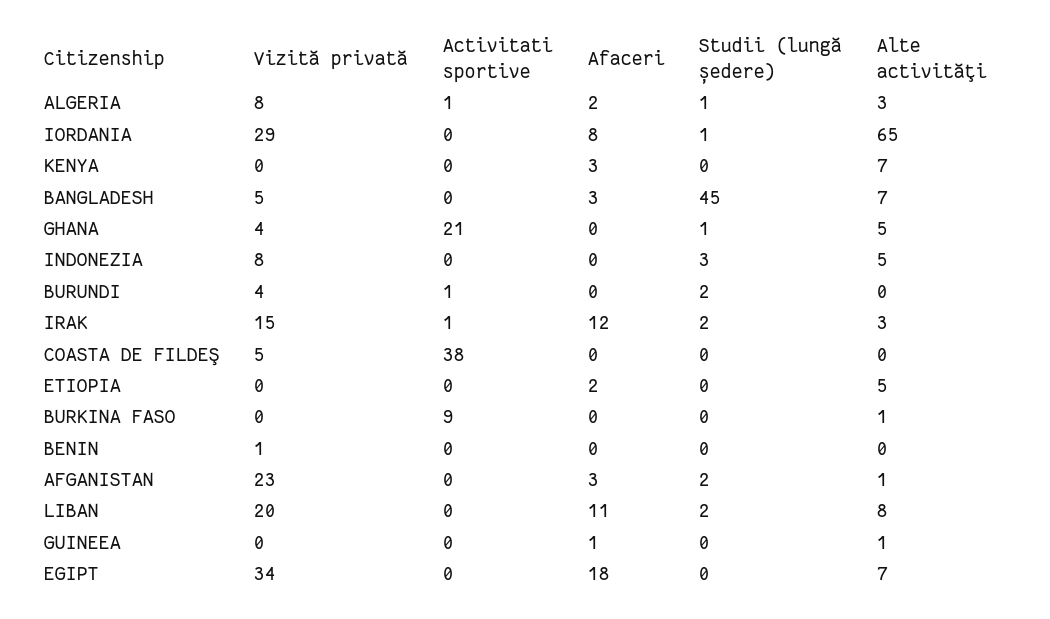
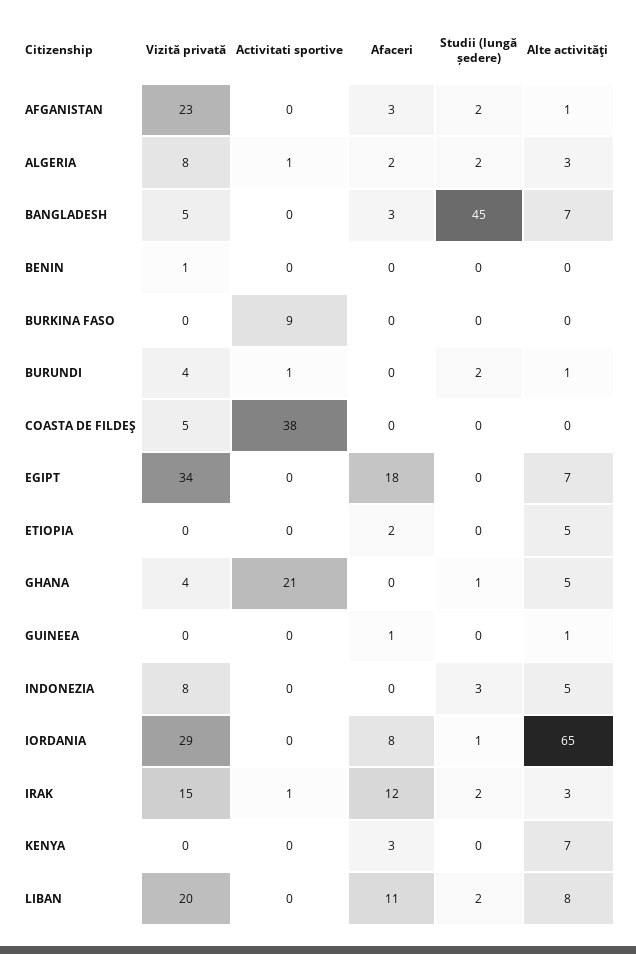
  {
    "Vizită privată": {
      "ALGERIA": 8,
      "IORDANIA": 29,
      "KENYA": 0,
      "BANGLADESH": 5,
      "GHANA": 4,
      "INDONEZIA": 8,
      "BURUNDI": 4,
      "IRAK": 15,
      "COASTA DE FILDEŞ": 5,
      "ETIOPIA": 0,
      "BURKINA FASO": 0,
      "BENIN": 1,
      "AFGANISTAN": 23,
      "LIBAN": 20,
      "GUINEEA": 0,
      "EGIPT": 34
    },
    "Activitati sportive": {
      "ALGERIA": 1,
      "IORDANIA": 0,
      "KENYA": 0,
      "BANGLADESH": 0,
      "GHANA": 21,
      "INDONEZIA": 0,
      "BURUNDI": 1,
      "IRAK": 1,
      "COASTA DE FILDEŞ": 38,
      "ETIOPIA": 0,
      "BURKINA FASO": 9,
      "BENIN": 0,
      "AFGANISTAN": 0,
      "LIBAN": 0,
      "GUINEEA": 0,
      "EGIPT": 0
    },
    "Afaceri": {
      "ALGERIA": 2,
      "IORDANIA": 8,
      "KENYA": 3,
      "BANGLADESH": 3,
      "GHANA": 0,
      "INDONEZIA": 0,
      "BURUNDI": 0,
      "IRAK": 12,
      "COASTA DE FILDEŞ": 0,
      "ETIOPIA": 2,
      "BURKINA FASO": 0,
      "BENIN": 0,
      "AFGANISTAN": 3,
      "LIBAN": 11,
      "GUINEEA": 1,
      "EGIPT": 18
    },
    "Studii (lungă ședere)": {
-     "ALGERIA": 1,
+     "ALGERIA": 2,
      "IORDANIA": 1,
      "KENYA": 0,
      "BANGLADESH": 45,
      "GHANA": 1,
      "INDONEZIA": 3,
      "BURUNDI": 2,
      "IRAK": 2,
      "COASTA DE FILDEŞ": 0,
      "ETIOPIA": 0,
      "BURKINA FASO": 0,
      "BENIN": 0,
      "AFGANISTAN": 2,
      "LIBAN": 2,
      "GUINEEA": 0,
      "EGIPT": 0
    },
    "Alte activităţi": {
      "ALGERIA": 3,
      "IORDANIA": 65,
      "KENYA": 7,
      "BANGLADESH": 7,
      "GHANA": 5,
      "INDONEZIA": 5,
-     "BURUNDI": 0,
+     "BURUNDI": 1,
      "IRAK": 3,
      "COASTA DE FILDEŞ": 0,
      "ETIOPIA": 5,
-     "BURKINA FASO": 1,
+     "BURKINA FASO": 0,
      "BENIN": 0,
      "AFGANISTAN": 1,
      "LIBAN": 8,
      "GUINEEA": 1,
      "EGIPT": 7
    }
  }

